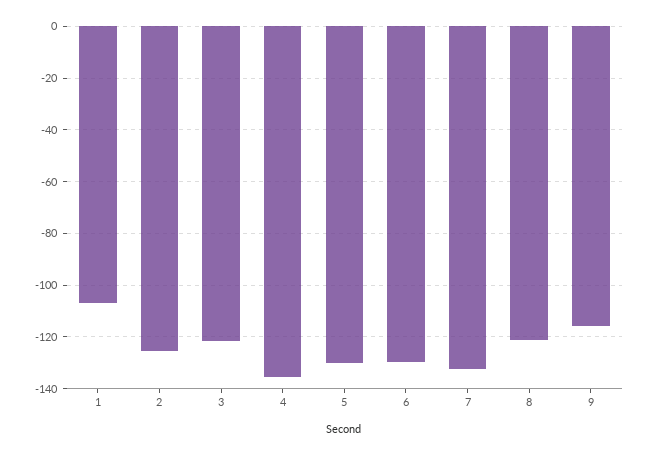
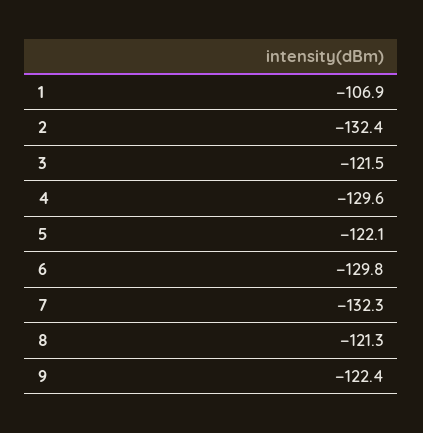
  {
    "1": -106.9,
-   "2": -125,
+   "2": -132.4,
    "3": -121.5,
-   "4": -135,
+   "4": -129.6,
-   "5": -130,
+   "5": -122.1,
    "6": -129.8,
    "7": -132.3,
    "8": -121.3,
-   "9": -115
+   "9": -122.4
  }

